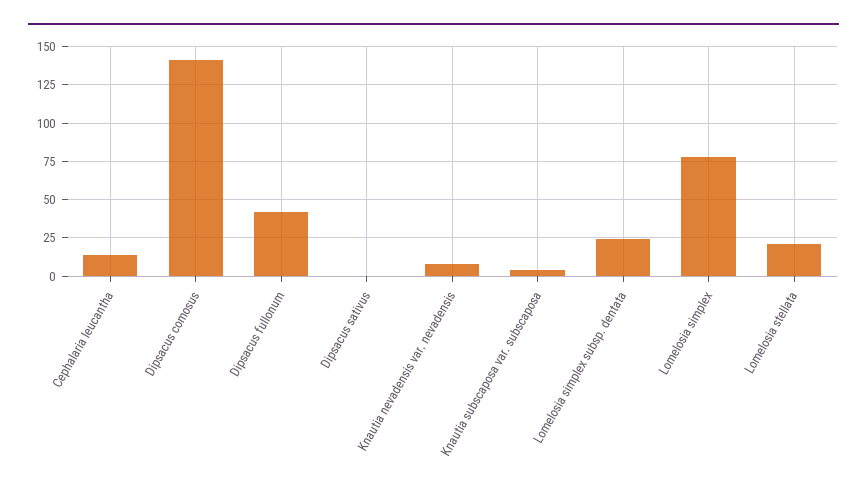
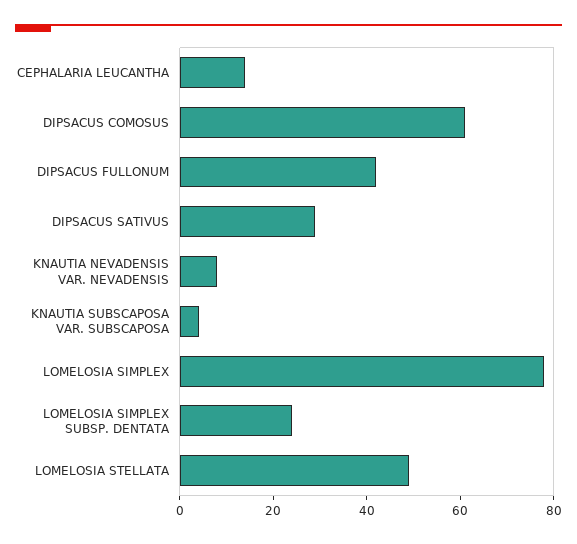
  {
    "Cephalaria leucantha": 15,
-   "Dipsacus comosus": 140,
+   "Dipsacus comosus": 60,
    "Dipsacus fullonum": 40,
-   "Dipsacus sativus": 0,
+   "Dipsacus sativus": 30,
    "Knautia nevadensis var. nevadensis": 10,
    "Knautia subscaposa var. subscaposa": 5,
    "Lomelosia simplex subsp. dentata": 25,
    "Lomelosia simplex": 80,
-   "Lomelosia stellata": 20
+   "Lomelosia stellata": 50
  }

